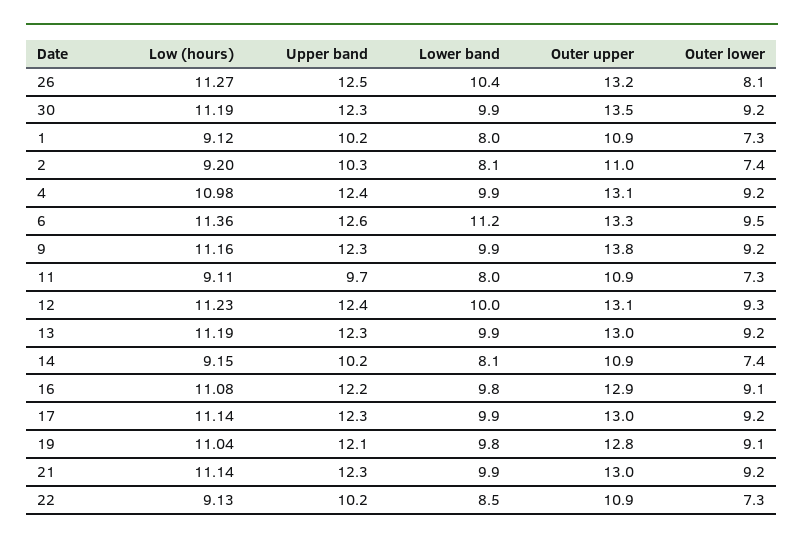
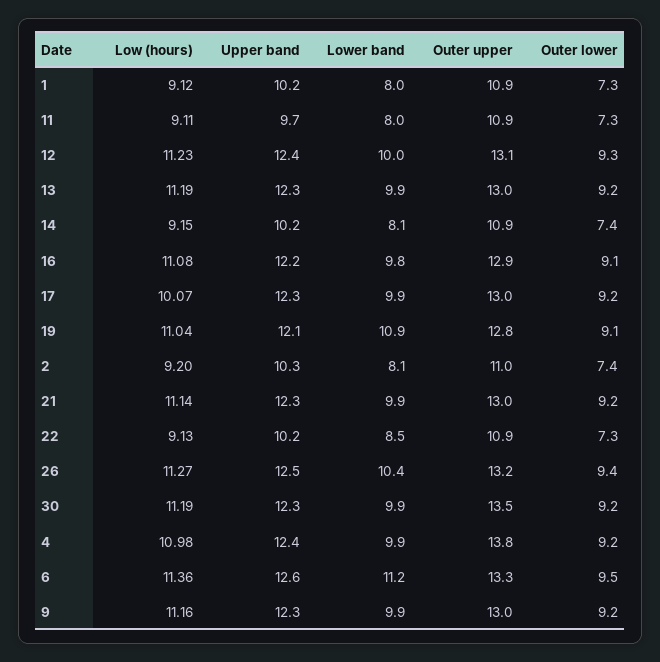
  {
    "Low (hours)": {
      "26": 11.27,
      "30": 11.19,
      "1": 9.12,
      "2": 9.2,
      "4": 10.98,
      "6": 11.36,
      "9": 11.16,
      "11": 9.11,
      "12": 11.23,
      "13": 11.19,
      "14": 9.15,
      "16": 11.08,
-     "17": 11.14,
+     "17": 10.07,
      "19": 11.04,
      "21": 11.14,
      "22": 9.13
    },
    "Upper band": {
      "26": 12.5,
      "30": 12.3,
      "1": 10.2,
      "2": 10.3,
      "4": 12.4,
      "6": 12.6,
      "9": 12.3,
      "11": 9.7,
      "12": 12.4,
      "13": 12.3,
      "14": 10.2,
      "16": 12.2,
      "17": 12.3,
      "19": 12.1,
      "21": 12.3,
      "22": 10.2
    },
    "Lower band": {
      "26": 10.4,
      "30": 9.9,
      "1": 8,
      "2": 8.1,
      "4": 9.9,
      "6": 11.2,
      "9": 9.9,
      "11": 8,
      "12": 10,
      "13": 9.9,
      "14": 8.1,
      "16": 9.8,
      "17": 9.9,
-     "19": 9.8,
+     "19": 10.9,
      "21": 9.9,
      "22": 8.5
    },
    "Outer upper": {
      "26": 13.2,
      "30": 13.5,
      "1": 10.9,
      "2": 11,
-     "4": 13.1,
+     "4": 13.8,
      "6": 13.3,
-     "9": 13.8,
+     "9": 13,
      "11": 10.9,
      "12": 13.1,
      "13": 13,
      "14": 10.9,
      "16": 12.9,
      "17": 13,
      "19": 12.8,
      "21": 13,
      "22": 10.9
    },
    "Outer lower": {
-     "26": 8.1,
+     "26": 9.4,
      "30": 9.2,
      "1": 7.3,
      "2": 7.4,
      "4": 9.2,
      "6": 9.5,
      "9": 9.2,
      "11": 7.3,
      "12": 9.3,
      "13": 9.2,
      "14": 7.4,
      "16": 9.1,
      "17": 9.2,
      "19": 9.1,
      "21": 9.2,
      "22": 7.3
    }
  }

